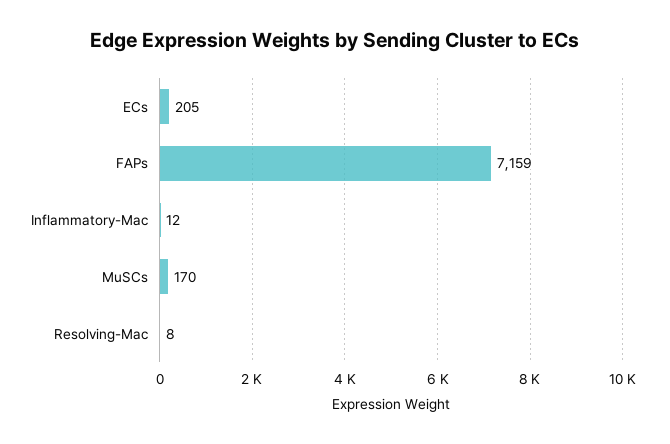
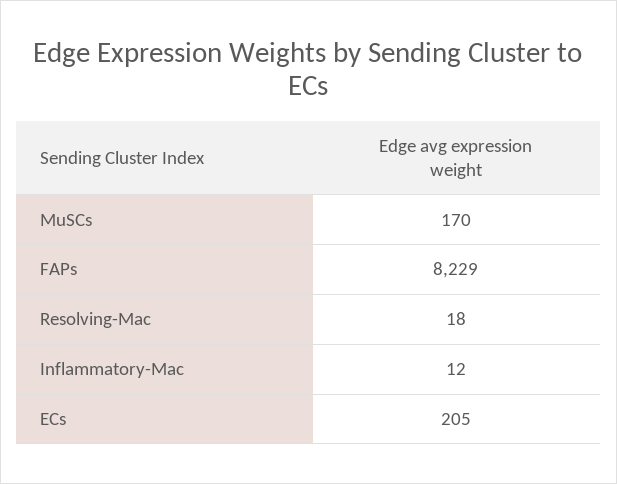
  {
    "ECs": 205,
-   "FAPs": 7159,
+   "FAPs": 8229,
    "Inflammatory-Mac": 12,
    "MuSCs": 170,
-   "Resolving-Mac": 8
+   "Resolving-Mac": 18
  }

